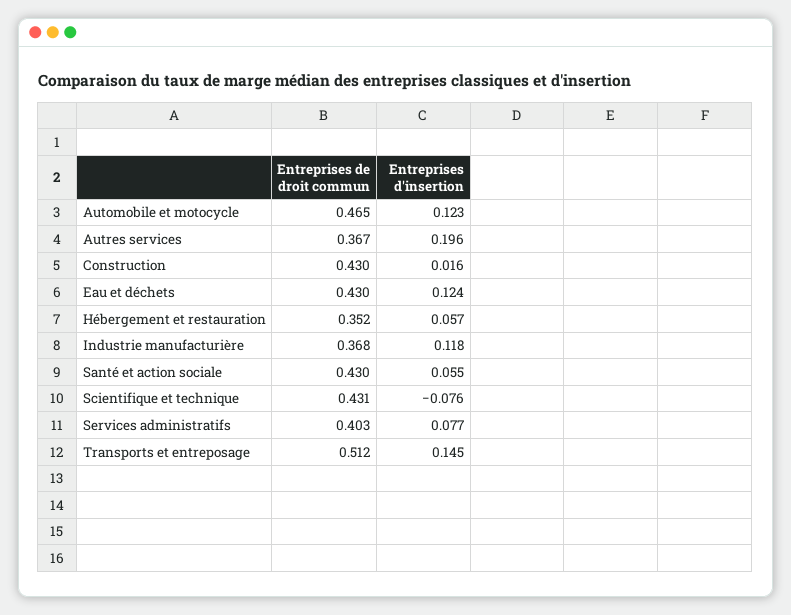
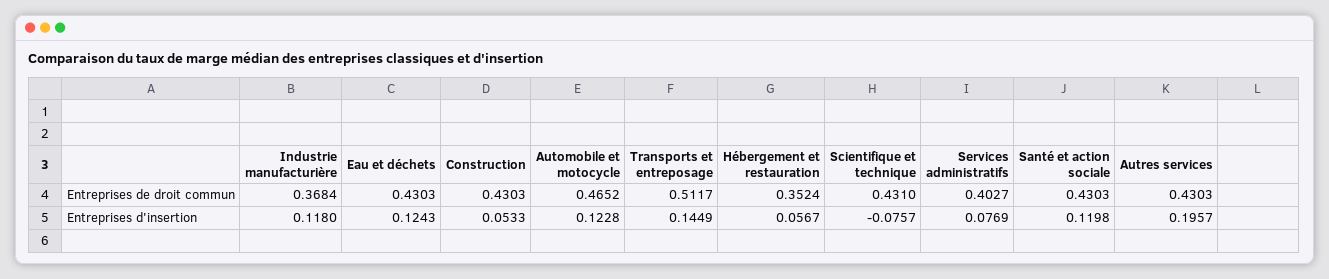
  {
    "Entreprises de droit commun": {
      "Automobile et motocycle": 0.4652,
-     "Autres services": 0.367,
+     "Autres services": 0.4303,
      "Construction": 0.4303,
      "Eau et déchets": 0.4303,
      "Hébergement et restauration": 0.3524,
      "Industrie manufacturière": 0.3684,
      "Santé et action sociale": 0.4303,
      "Scientifique et technique": 0.431,
      "Services administratifs": 0.4027,
      "Transports et entreposage": 0.5117
    },
    "Entreprises d'insertion": {
      "Automobile et motocycle": 0.1228,
      "Autres services": 0.1957,
-     "Construction": 0.016,
+     "Construction": 0.0533,
      "Eau et déchets": 0.1243,
      "Hébergement et restauration": 0.0567,
      "Industrie manufacturière": 0.118,
-     "Santé et action sociale": 0.055,
+     "Santé et action sociale": 0.1198,
      "Scientifique et technique": -0.0757,
      "Services administratifs": 0.0769,
      "Transports et entreposage": 0.1449
    }
  }

